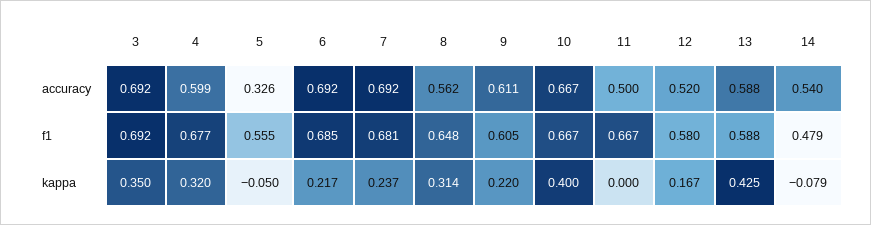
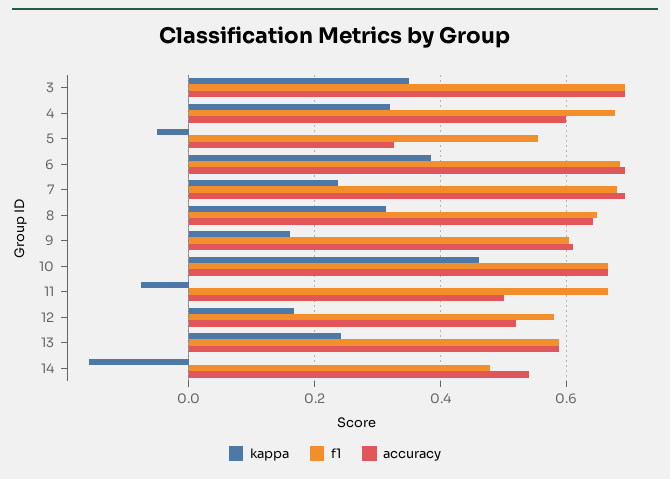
  {
    "accuracy": {
      "3": 0.692,
      "4": 0.599,
      "5": 0.326,
      "6": 0.692,
      "7": 0.692,
-     "8": 0.562,
+     "8": 0.64,
      "9": 0.611,
      "10": 0.667,
      "11": 0.5,
      "12": 0.52,
      "13": 0.588,
      "14": 0.54
    },
    "f1": {
      "3": 0.692,
      "4": 0.677,
      "5": 0.555,
      "6": 0.685,
      "7": 0.681,
      "8": 0.648,
      "9": 0.605,
      "10": 0.667,
      "11": 0.667,
      "12": 0.58,
      "13": 0.588,
      "14": 0.479
    },
    "kappa": {
      "3": 0.35,
      "4": 0.32,
      "5": -0.05,
-     "6": 0.217,
+     "6": 0.38,
      "7": 0.237,
      "8": 0.314,
-     "9": 0.22,
+     "9": 0.16,
-     "10": 0.4,
+     "10": 0.46,
-     "11": 0,
+     "11": -0.08,
      "12": 0.167,
-     "13": 0.425,
+     "13": 0.24,
-     "14": -0.079
+     "14": -0.16
    }
  }

